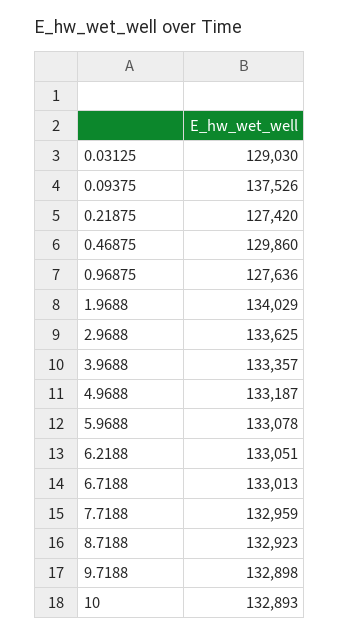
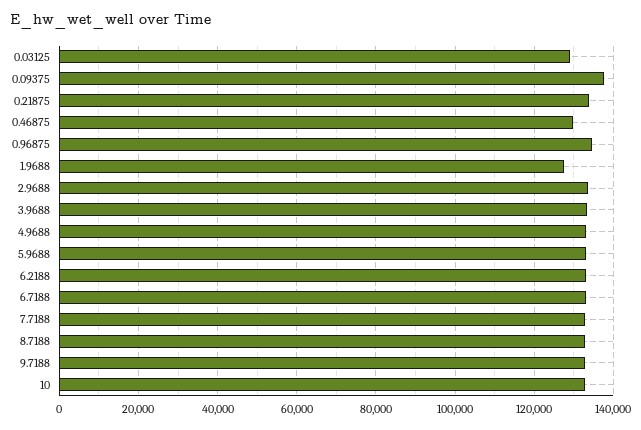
  {
    "0.03125": 129030,
    "0.09375": 137526,
-   "0.21875": 127420,
+   "0.21875": 134000,
    "0.46875": 129860,
-   "0.96875": 127636,
+   "0.96875": 134000,
-   "1.9688": 134029,
+   "1.9688": 128000,
    "2.9688": 133625,
    "3.9688": 133357,
    "4.9688": 133187,
    "5.9688": 133078,
    "6.2188": 133051,
    "6.7188": 133013,
    "7.7188": 132959,
    "8.7188": 132923,
    "9.7188": 132898,
    "10": 132893
  }

